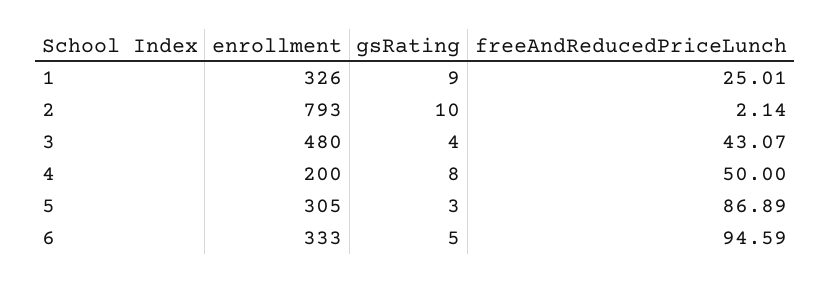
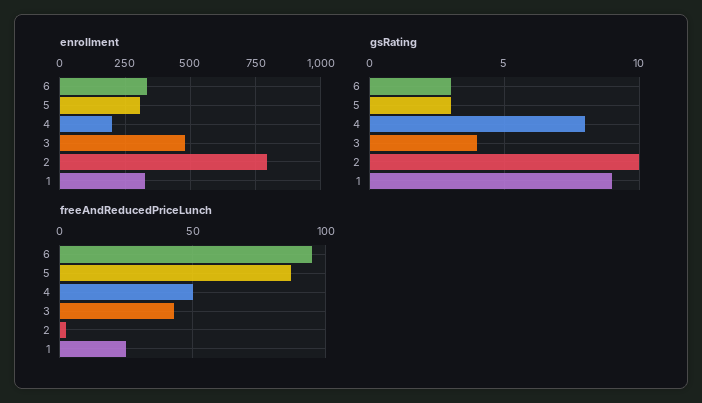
  {
    "enrollment": {
      "1": 326,
      "2": 793,
      "3": 480,
      "4": 200,
      "5": 305,
      "6": 333
    },
    "gsRating": {
      "1": 9,
      "2": 10,
      "3": 4,
      "4": 8,
      "5": 3,
-     "6": 5
+     "6": 3
    },
    "freeAndReducedPriceLunch": {
      "1": 25.01,
      "2": 2.14,
      "3": 43.07,
      "4": 50,
      "5": 86.89,
      "6": 94.59
    }
  }

